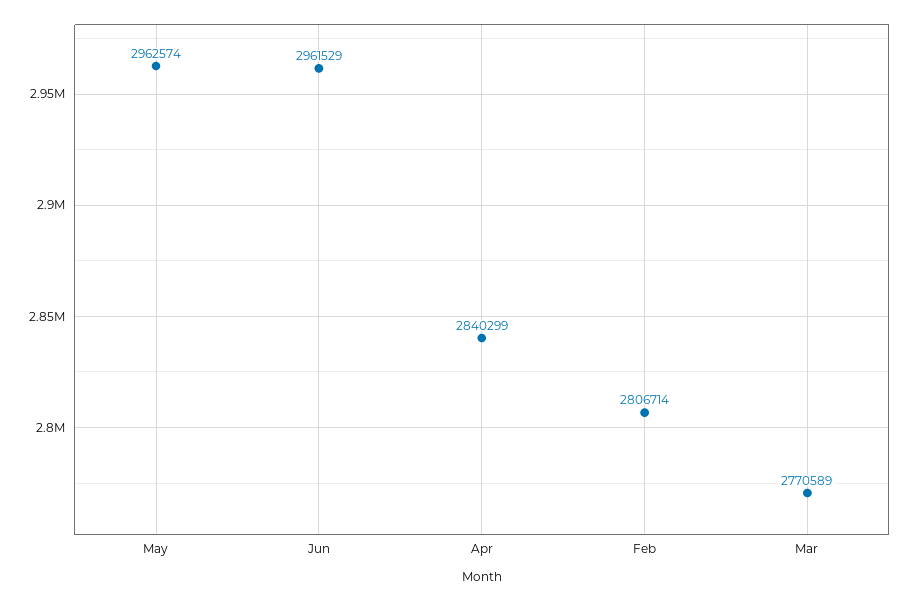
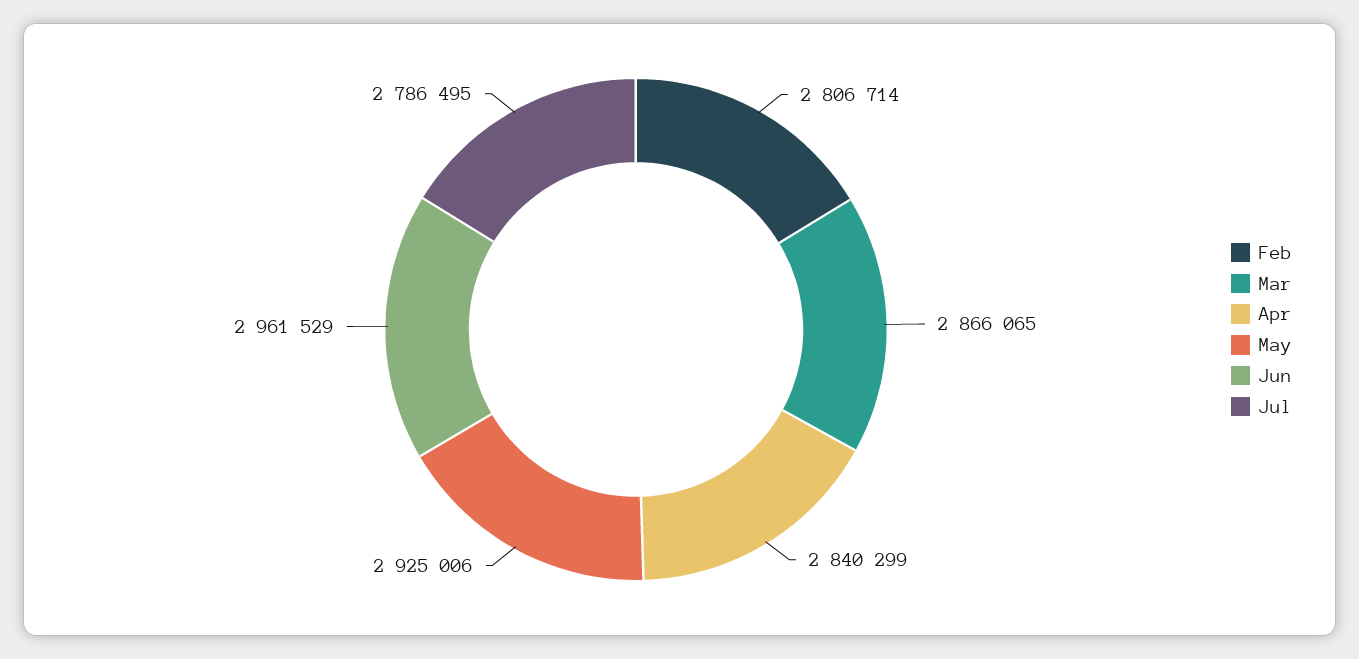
  {
-   "May": 2962574,
+   "May": 2925006,
    "Jun": 2961529,
    "Apr": 2840299,
    "Feb": 2806714,
-   "Mar": 2770589
+   "Mar": 2866065,
+   "Jul": 2786495
  }

